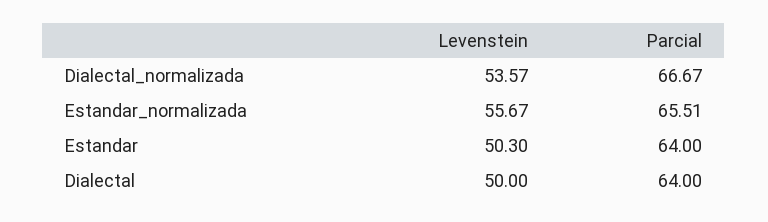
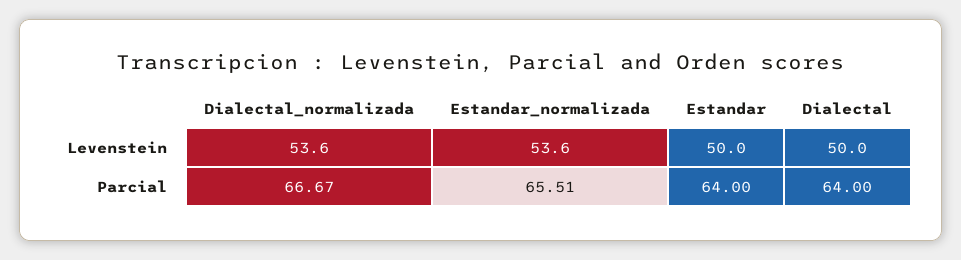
  {
    "Levenstein": {
      "Dialectal_normalizada": 53.57,
-     "Estandar_normalizada": 55.67,
+     "Estandar_normalizada": 53.6,
-     "Estandar": 50.3,
+     "Estandar": 50,
      "Dialectal": 50
    },
    "Parcial": {
      "Dialectal_normalizada": 66.67,
      "Estandar_normalizada": 65.51,
      "Estandar": 64,
      "Dialectal": 64
    }
  }

